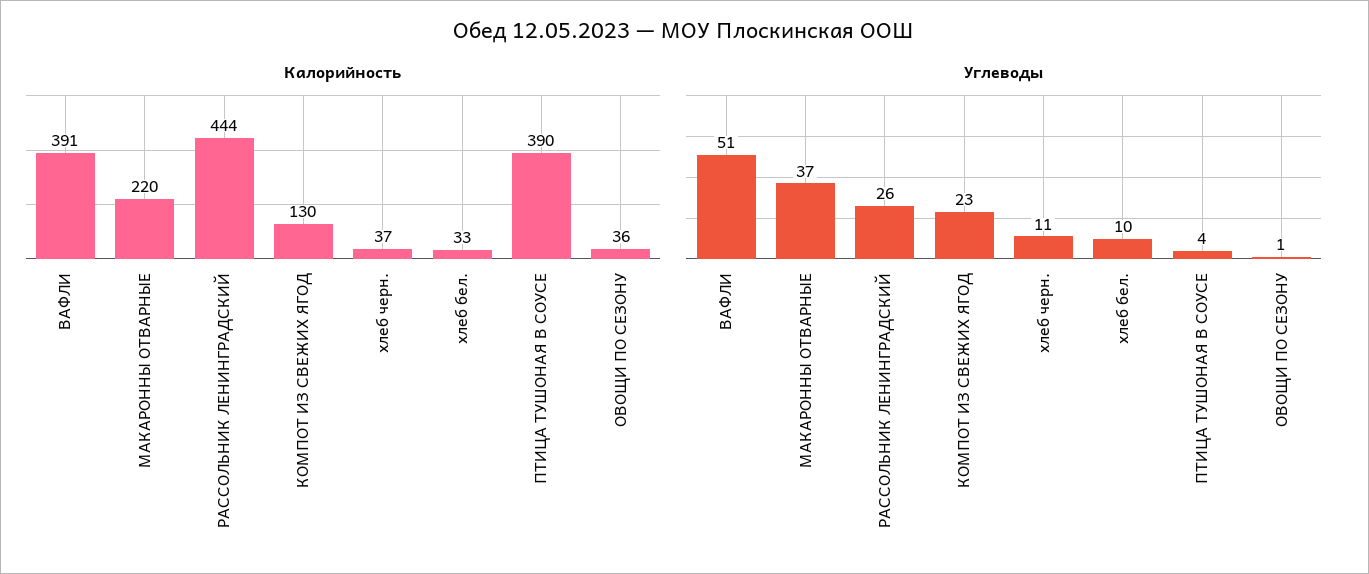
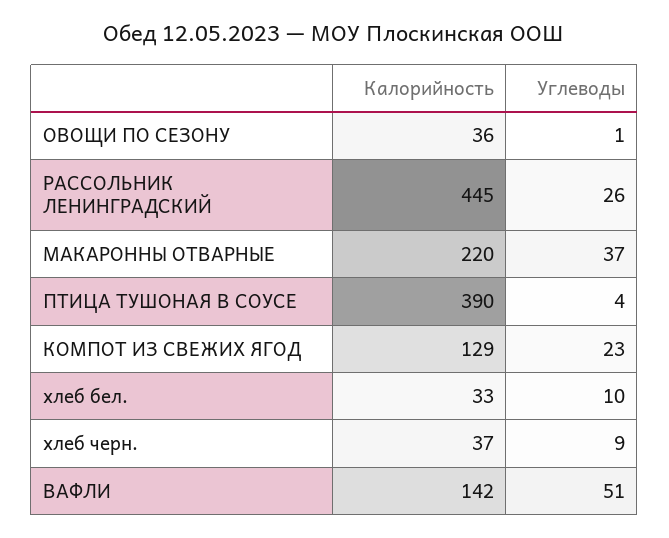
  {
    "Калорийность": {
-     "ВАФЛИ": 391,
+     "ВАФЛИ": 142,
      "МАКАРОННЫ ОТВАРНЫЕ": 220,
-     "РАССОЛЬНИК ЛЕНИНГРАДСКИЙ": 444,
+     "РАССОЛЬНИК ЛЕНИНГРАДСКИЙ": 445,
-     "КОМПОТ ИЗ СВЕЖИХ ЯГОД": 130,
+     "КОМПОТ ИЗ СВЕЖИХ ЯГОД": 129,
      "хлеб черн.": 37,
      "хлеб бел.": 33,
      "ПТИЦА ТУШОНАЯ В СОУСЕ": 390,
      "ОВОЩИ ПО СЕЗОНУ": 36
    },
    "Углеводы": {
      "ВАФЛИ": 51,
      "МАКАРОННЫ ОТВАРНЫЕ": 37,
      "РАССОЛЬНИК ЛЕНИНГРАДСКИЙ": 26,
      "КОМПОТ ИЗ СВЕЖИХ ЯГОД": 23,
-     "хлеб черн.": 11,
+     "хлеб черн.": 9,
      "хлеб бел.": 10,
      "ПТИЦА ТУШОНАЯ В СОУСЕ": 4,
      "ОВОЩИ ПО СЕЗОНУ": 1
    }
  }

